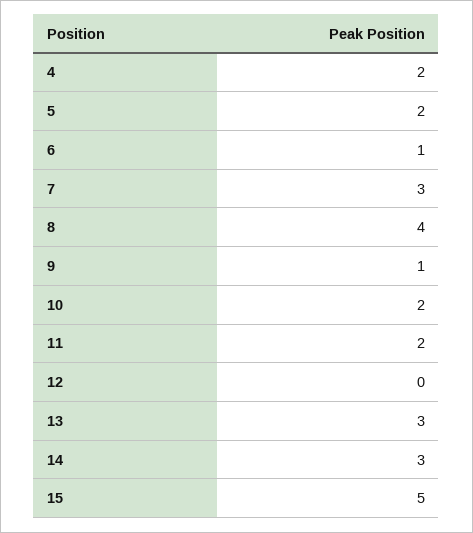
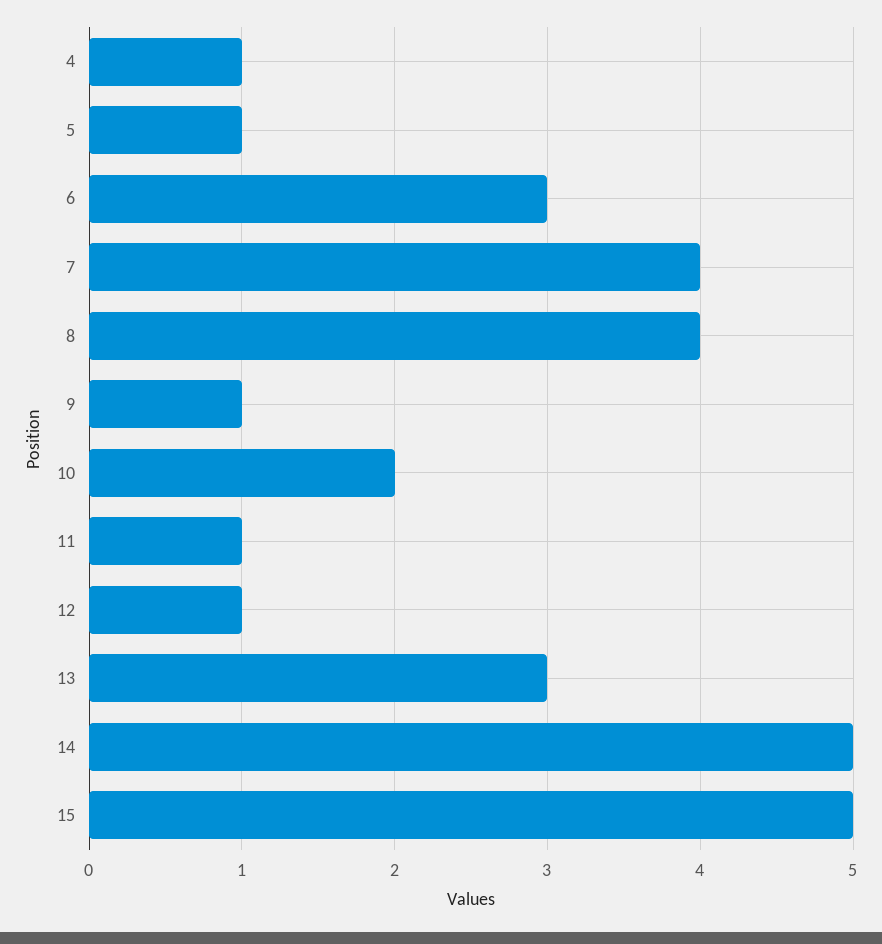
  {
-   "4": 2,
+   "4": 1,
-   "5": 2,
+   "5": 1,
-   "6": 1,
+   "6": 3,
-   "7": 3,
+   "7": 4,
    "8": 4,
    "9": 1,
    "10": 2,
-   "11": 2,
+   "11": 1,
-   "12": 0,
+   "12": 1,
    "13": 3,
-   "14": 3,
+   "14": 5,
    "15": 5
  }

